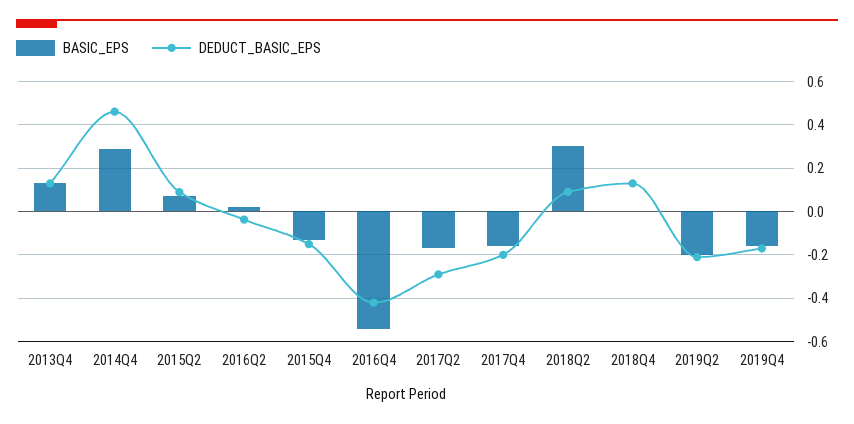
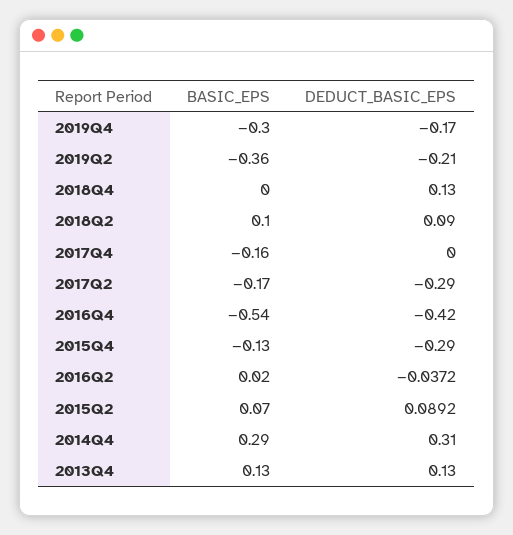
  {
    "BASIC_EPS": {
      "2013Q4": 0.13,
      "2014Q4": 0.29,
      "2015Q2": 0.07,
      "2016Q2": 0.02,
      "2015Q4": -0.13,
      "2016Q4": -0.54,
      "2017Q2": -0.17,
      "2017Q4": -0.16,
-     "2018Q2": 0.3,
+     "2018Q2": 0.1,
      "2018Q4": 0,
-     "2019Q2": -0.2,
+     "2019Q2": -0.36,
-     "2019Q4": -0.15
+     "2019Q4": -0.3
    },
    "DEDUCT_BASIC_EPS": {
      "2013Q4": 0.13,
-     "2014Q4": 0.45,
+     "2014Q4": 0.31,
      "2015Q2": 0.0892,
      "2016Q2": -0.0372,
-     "2015Q4": -0.15,
+     "2015Q4": -0.29,
      "2016Q4": -0.42,
      "2017Q2": -0.29,
-     "2017Q4": -0.2,
+     "2017Q4": 0,
      "2018Q2": 0.09,
      "2018Q4": 0.13,
      "2019Q2": -0.21,
      "2019Q4": -0.17
    }
  }

